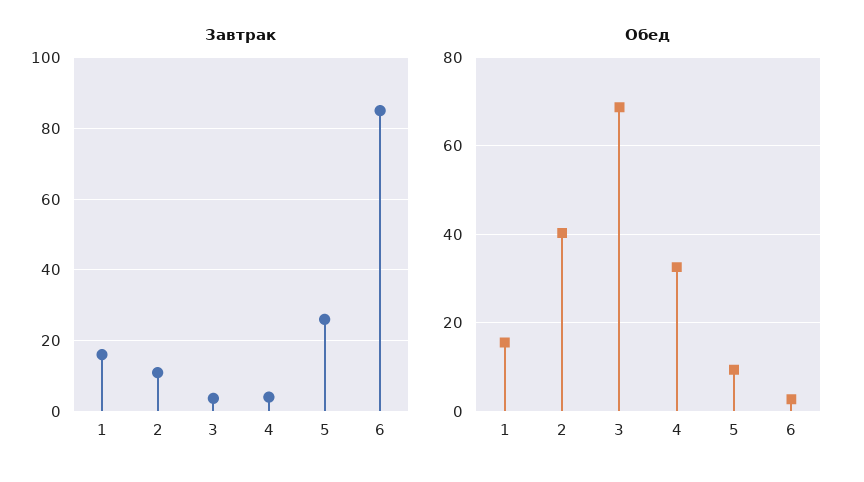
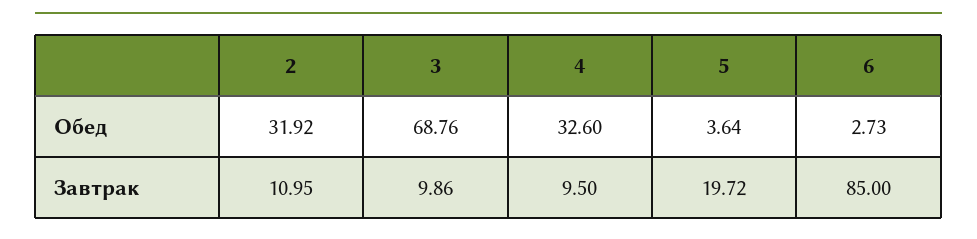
  {
    "Завтрак": {
-     "1": 16,
      "2": 10.95,
-     "3": 4,
+     "3": 9.86,
-     "4": 4,
+     "4": 9.5,
-     "5": 26,
+     "5": 19.72,
      "6": 85
    },
    "Обед": {
-     "1": 16,
-     "2": 40,
+     "2": 31.92,
      "3": 68.76,
      "4": 32.6,
-     "5": 10,
+     "5": 3.64,
      "6": 2.73
    }
  }

